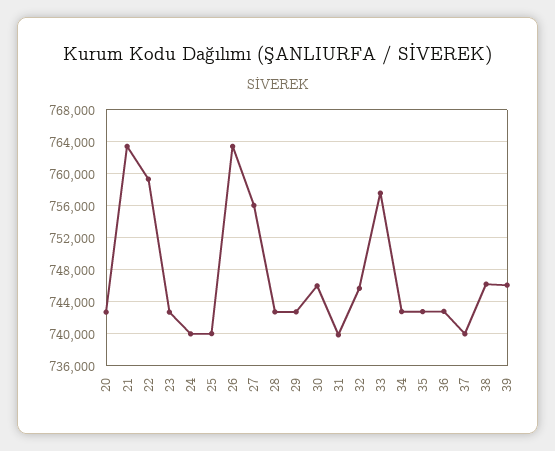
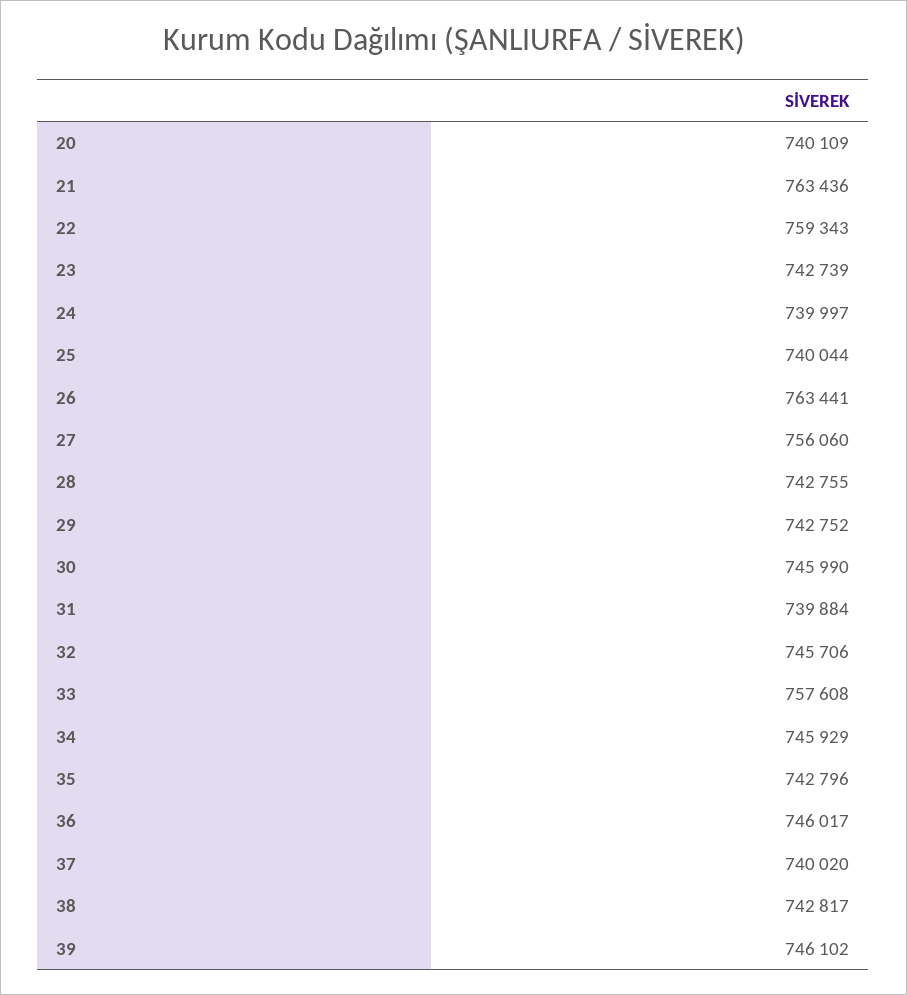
  {
-   "20": 743000,
+   "20": 740109,
    "21": 763436,
    "22": 759343,
    "23": 742739,
    "24": 739997,
    "25": 740044,
    "26": 763441,
    "27": 756060,
    "28": 742755,
    "29": 742752,
    "30": 745990,
    "31": 739884,
    "32": 745706,
    "33": 757608,
-   "34": 743000,
+   "34": 745929,
    "35": 742796,
-   "36": 743000,
+   "36": 746017,
    "37": 740020,
-   "38": 746000,
+   "38": 742817,
    "39": 746102
  }

